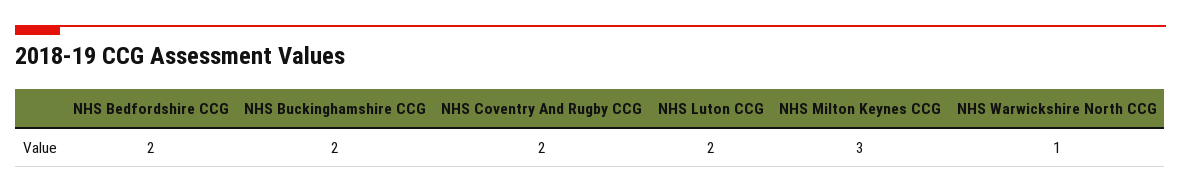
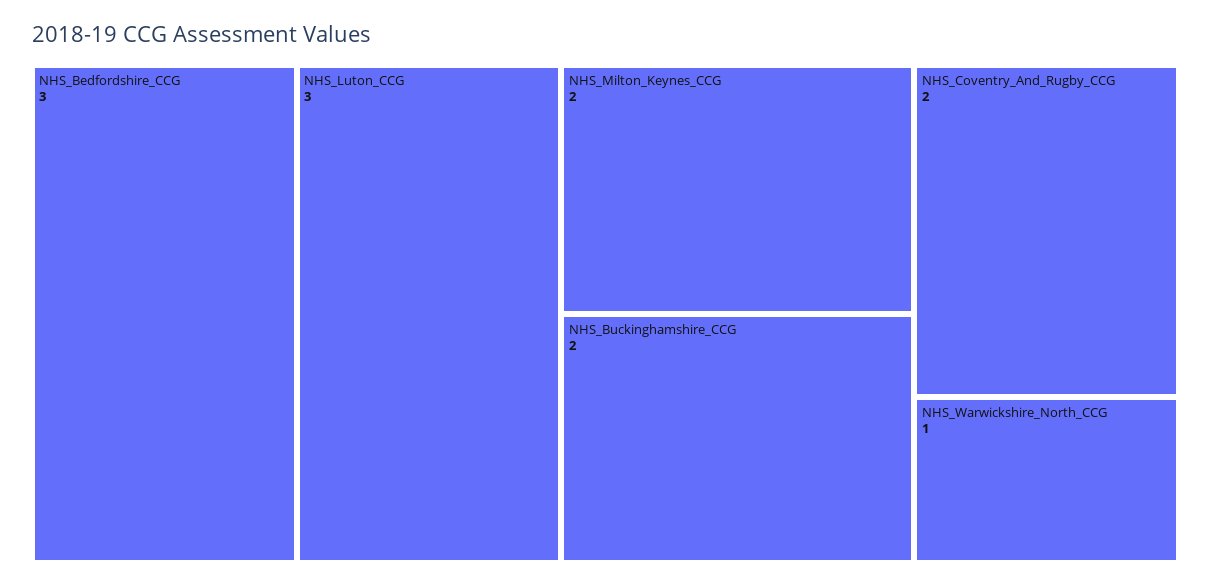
  {
-   "NHS Bedfordshire CCG": 2,
+   "NHS Bedfordshire CCG": 3,
    "NHS Buckinghamshire CCG": 2,
    "NHS Coventry And Rugby CCG": 2,
-   "NHS Luton CCG": 2,
+   "NHS Luton CCG": 3,
-   "NHS Milton Keynes CCG": 3,
+   "NHS Milton Keynes CCG": 2,
    "NHS Warwickshire North CCG": 1
  }

